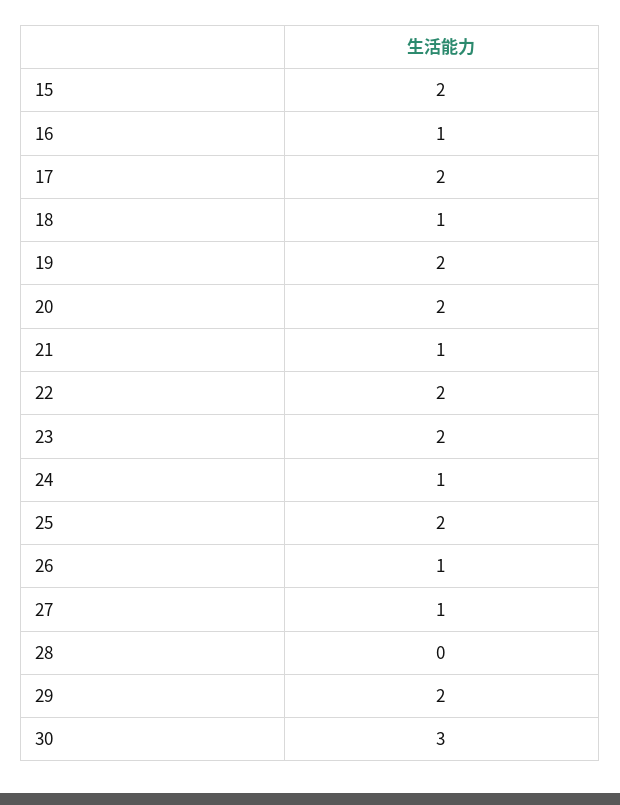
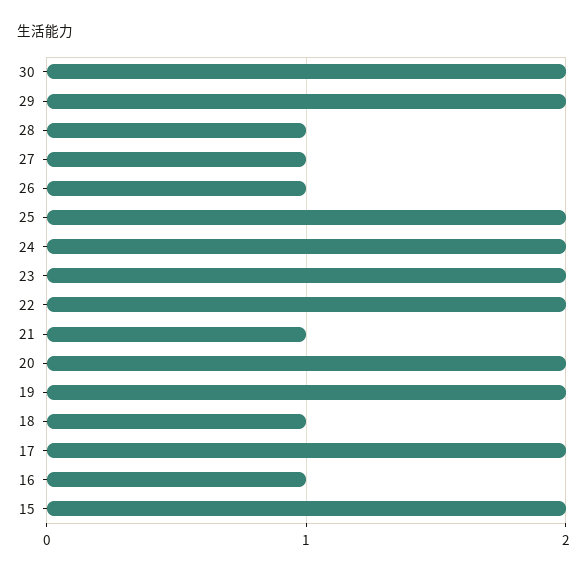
  {
    "15": 2,
    "16": 1,
    "17": 2,
    "18": 1,
    "19": 2,
    "20": 2,
    "21": 1,
    "22": 2,
    "23": 2,
-   "24": 1,
+   "24": 2,
    "25": 2,
    "26": 1,
    "27": 1,
-   "28": 0,
+   "28": 1,
    "29": 2,
-   "30": 3
+   "30": 2
  }

